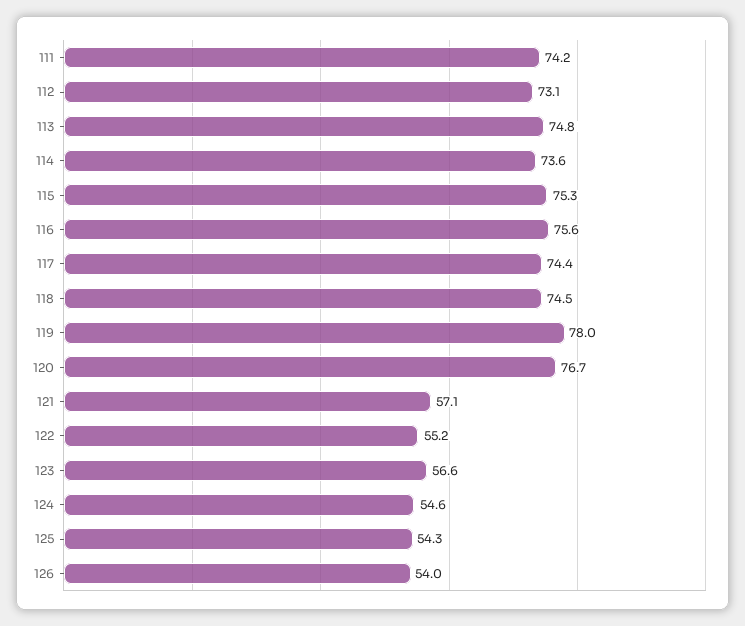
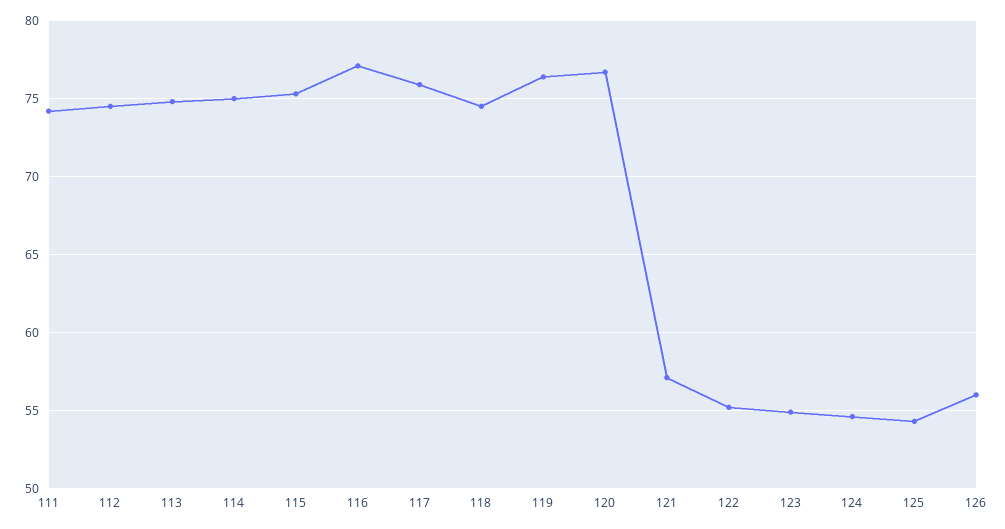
  {
    "111": 74.2,
-   "112": 73.1,
+   "112": 74.5,
    "113": 74.8,
-   "114": 73.6,
+   "114": 75,
    "115": 75.3,
-   "116": 75.6,
+   "116": 77,
-   "117": 74.4,
+   "117": 76,
    "118": 74.5,
-   "119": 78,
+   "119": 76.5,
    "120": 76.7,
    "121": 57.1,
    "122": 55.2,
-   "123": 56.6,
+   "123": 55,
    "124": 54.6,
    "125": 54.3,
-   "126": 54
+   "126": 56
  }

